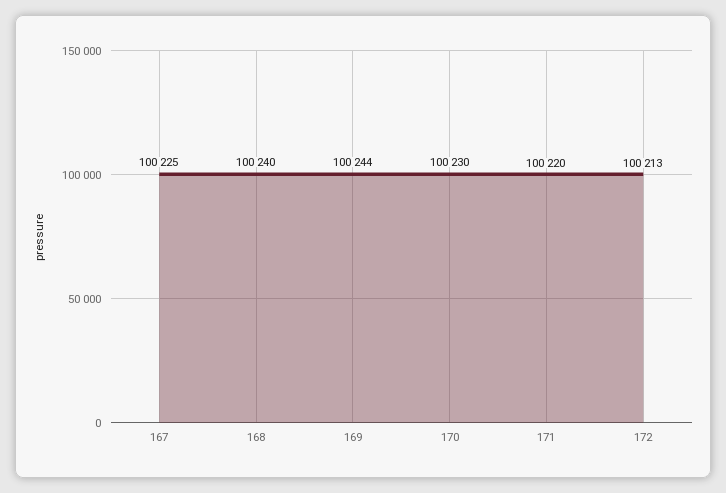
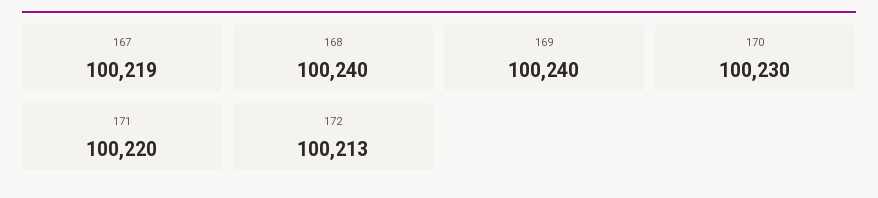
  {
-   "167": 100225,
+   "167": 100219,
    "168": 100240,
-   "169": 100244,
+   "169": 100240,
    "170": 100230,
    "171": 100220,
    "172": 100213
  }

